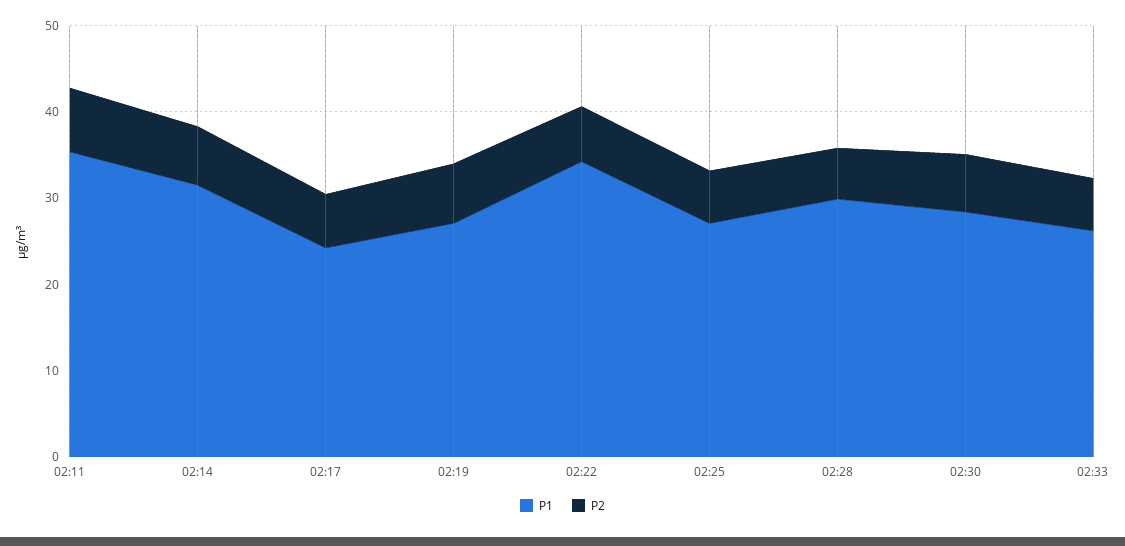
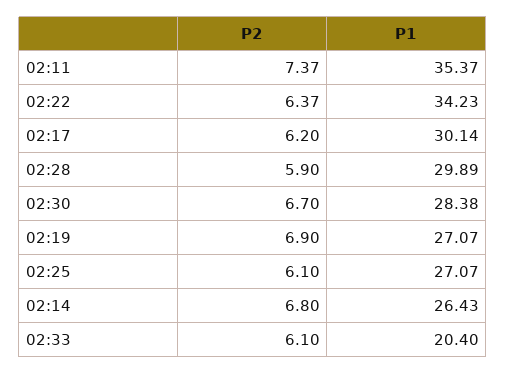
  {
    "P1": {
      "02:11": 35.37,
-     "02:14": 32,
+     "02:14": 26.43,
-     "02:17": 24,
+     "02:17": 30.14,
      "02:19": 27.07,
      "02:22": 34.23,
      "02:25": 27.07,
      "02:28": 29.89,
      "02:30": 28.38,
-     "02:33": 26
+     "02:33": 20.4
    },
    "P2": {
      "02:11": 7.37,
      "02:14": 6.8,
      "02:17": 6.2,
      "02:19": 6.9,
      "02:22": 6.37,
      "02:25": 6.1,
      "02:28": 5.9,
      "02:30": 6.7,
      "02:33": 6.1
    }
  }

